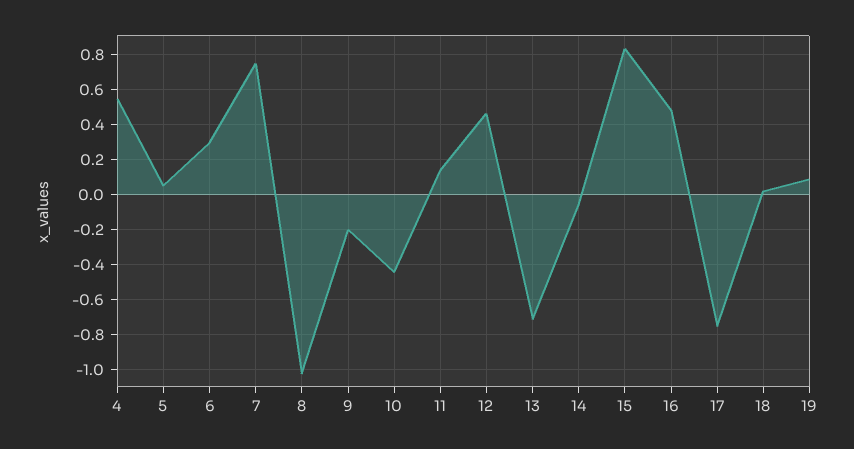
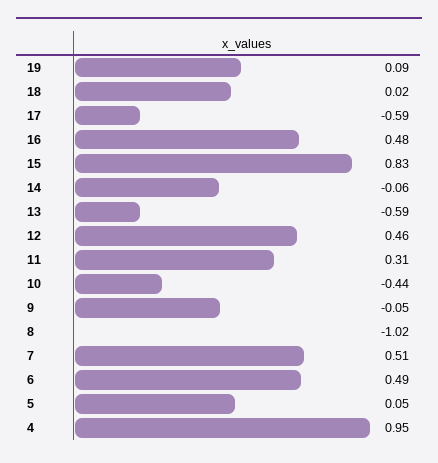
  {
-   "4": 0.55,
+   "4": 0.95,
    "5": 0.05,
-   "6": 0.3,
+   "6": 0.49,
-   "7": 0.75,
+   "7": 0.51,
    "8": -1.02,
-   "9": -0.2,
+   "9": -0.05,
    "10": -0.44,
-   "11": 0.15,
+   "11": 0.31,
    "12": 0.46,
-   "13": -0.7,
+   "13": -0.59,
    "14": -0.06,
    "15": 0.83,
    "16": 0.48,
-   "17": -0.75,
+   "17": -0.59,
    "18": 0.02,
    "19": 0.09
  }

